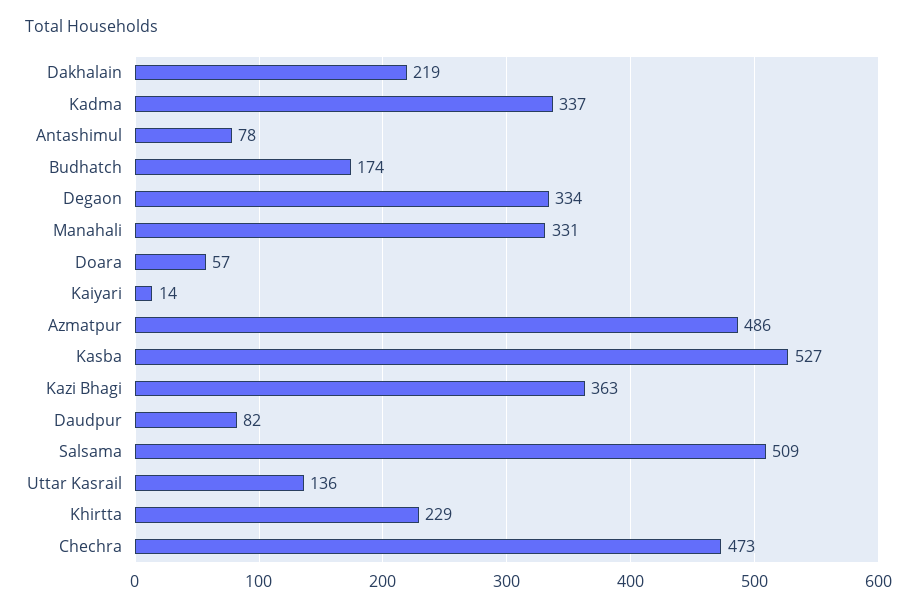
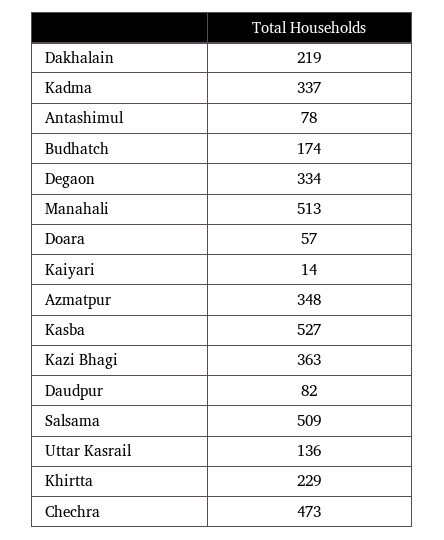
  {
    "Dakhalain": 219,
    "Kadma": 337,
    "Antashimul": 78,
    "Budhatch": 174,
    "Degaon": 334,
-   "Manahali": 331,
+   "Manahali": 513,
    "Doara": 57,
    "Kaiyari": 14,
-   "Azmatpur": 486,
+   "Azmatpur": 348,
    "Kasba": 527,
    "Kazi Bhagi": 363,
    "Daudpur": 82,
    "Salsama": 509,
    "Uttar Kasrail": 136,
    "Khirtta": 229,
    "Chechra": 473
  }

